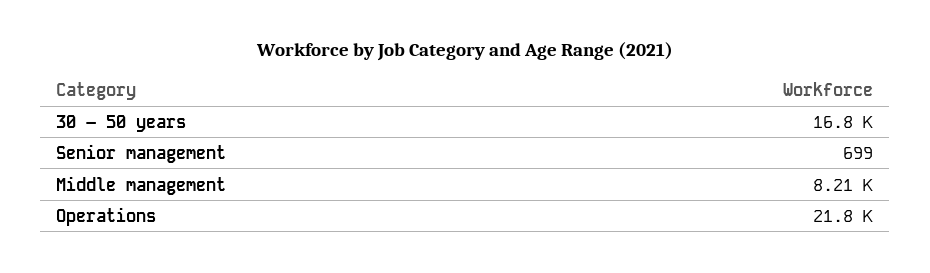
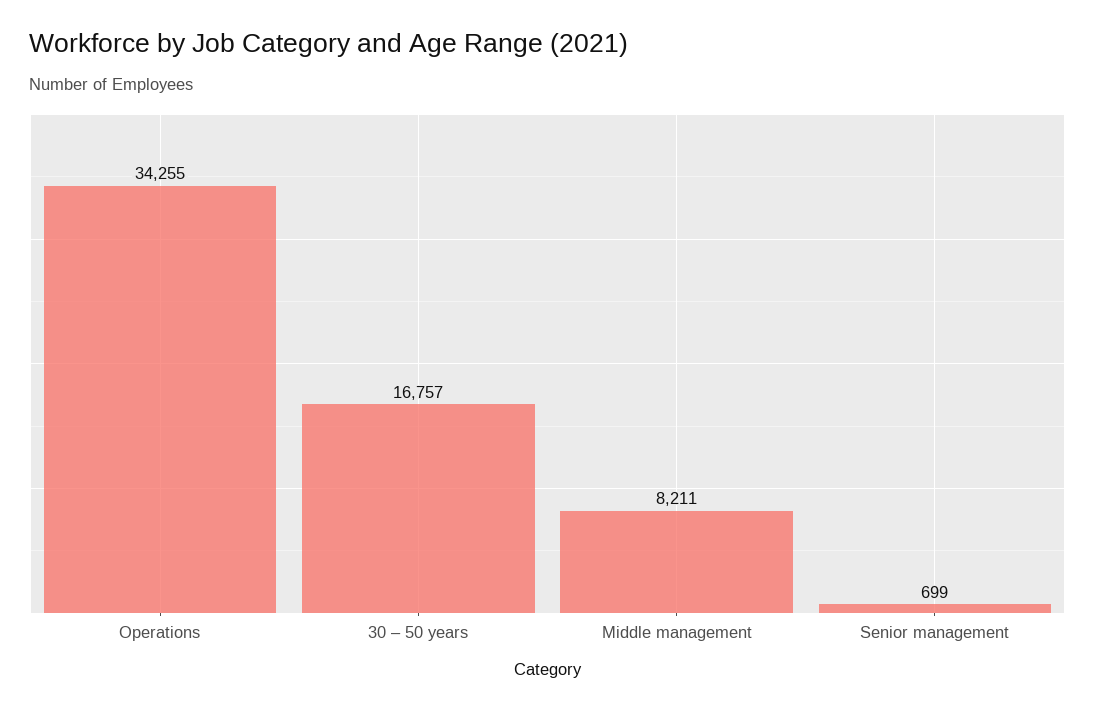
  {
    "30 – 50 years": 16757,
    "Senior management": 699,
    "Middle management": 8211,
-   "Operations": 21800
+   "Operations": 34255
  }

